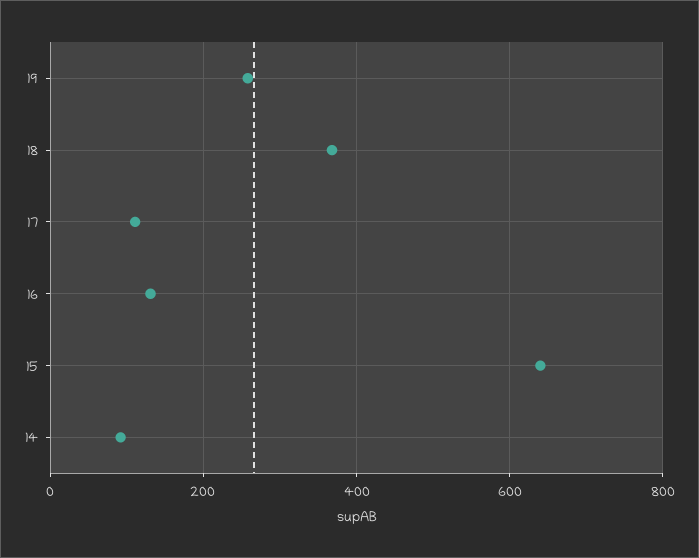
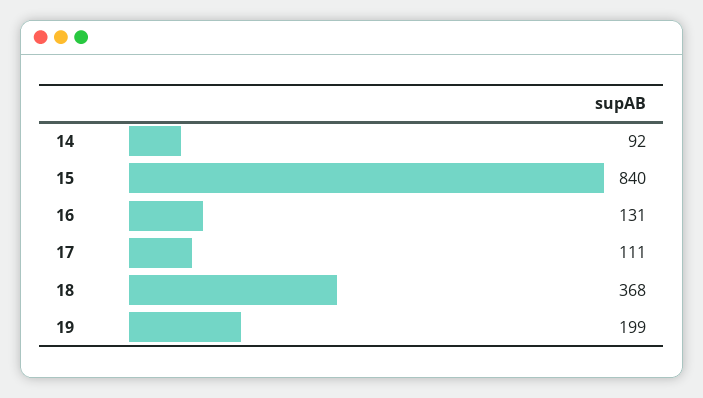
  {
-   "19": 260,
+   "19": 199,
    "18": 368,
    "17": 111,
    "16": 131,
-   "15": 640,
+   "15": 840,
    "14": 92
  }

